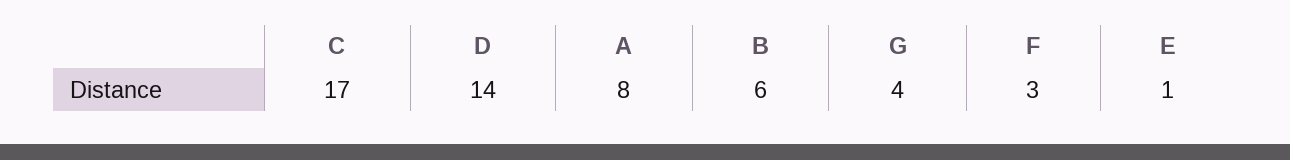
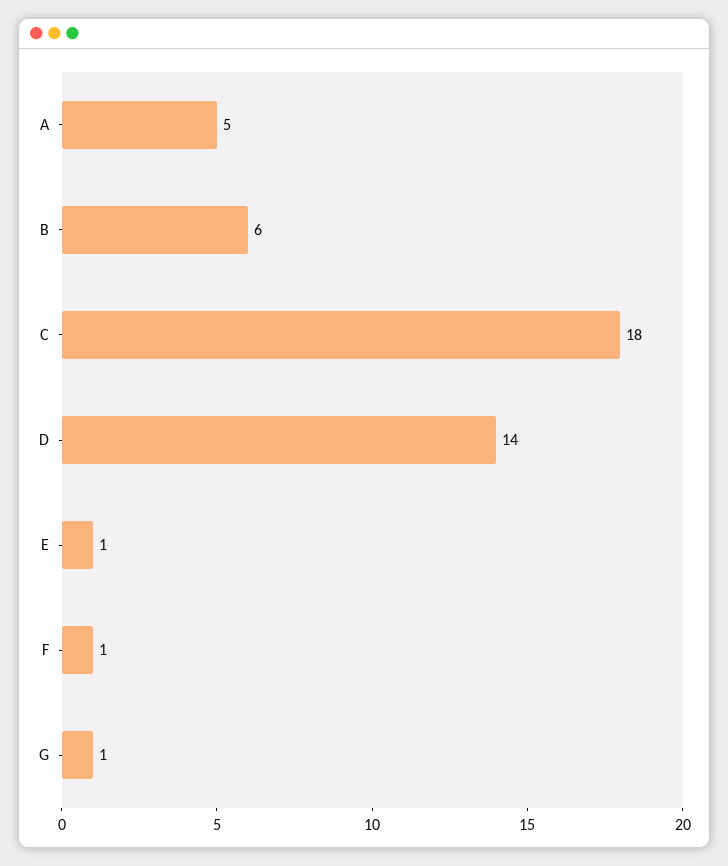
  {
-   "C": 17,
+   "C": 18,
    "D": 14,
-   "A": 8,
+   "A": 5,
    "B": 6,
-   "G": 4,
+   "G": 1,
-   "F": 3,
+   "F": 1,
    "E": 1
  }

